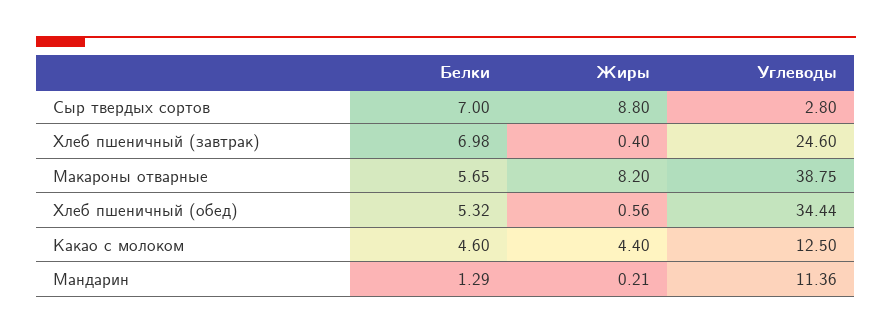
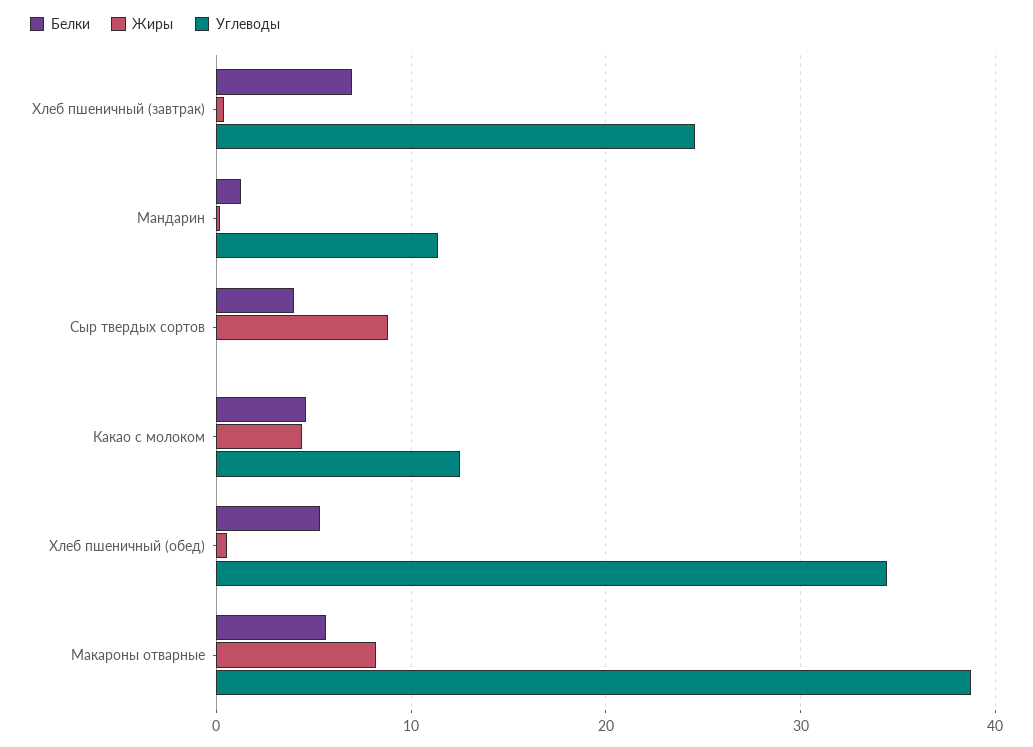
  {
    "Белки": {
-     "Сыр твердых сортов": 7,
+     "Сыр твердых сортов": 4,
      "Хлеб пшеничный (завтрак)": 6.98,
      "Макароны отварные": 5.65,
      "Хлеб пшеничный (обед)": 5.32,
      "Какао с молоком": 4.6,
      "Мандарин": 1.29
    },
    "Жиры": {
      "Сыр твердых сортов": 8.8,
      "Хлеб пшеничный (завтрак)": 0.4,
      "Макароны отварные": 8.2,
      "Хлеб пшеничный (обед)": 0.56,
      "Какао с молоком": 4.4,
      "Мандарин": 0.21
    },
    "Углеводы": {
-     "Сыр твердых сортов": 2.8,
+     "Сыр твердых сортов": 0,
      "Хлеб пшеничный (завтрак)": 24.6,
      "Макароны отварные": 38.75,
      "Хлеб пшеничный (обед)": 34.44,
      "Какао с молоком": 12.5,
      "Мандарин": 11.36
    }
  }

